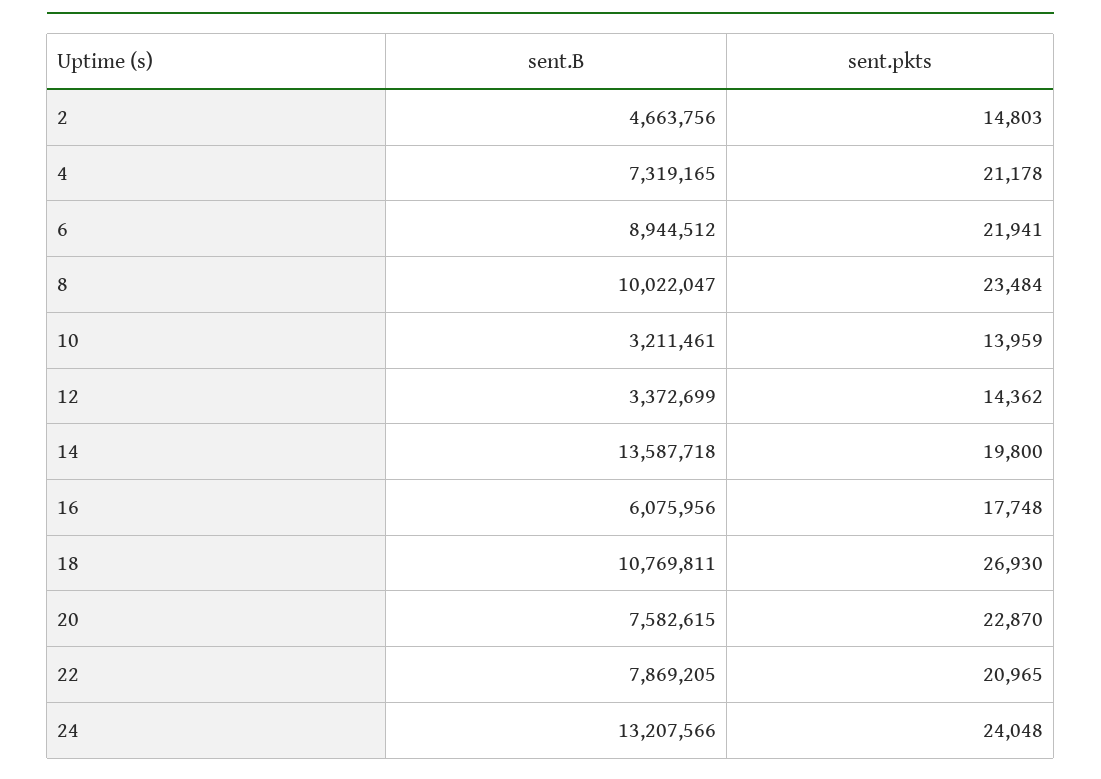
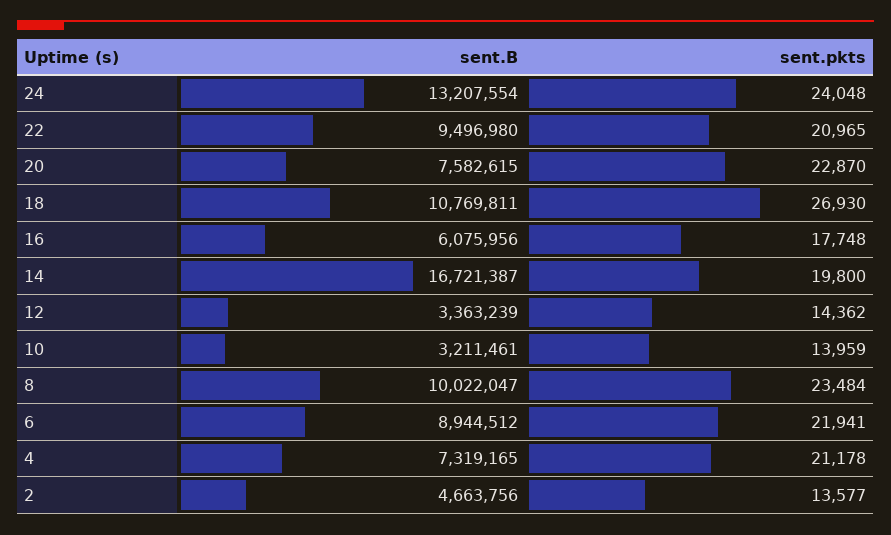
  {
    "sent.B": {
      "2": 4663756,
      "4": 7319165,
      "6": 8944512,
      "8": 10022047,
      "10": 3211461,
-     "12": 3372699,
+     "12": 3363239,
-     "14": 13587718,
+     "14": 16721387,
      "16": 6075956,
      "18": 10769811,
      "20": 7582615,
-     "22": 7869205,
+     "22": 9496980,
-     "24": 13207566
+     "24": 13207554
    },
    "sent.pkts": {
-     "2": 14803,
+     "2": 13577,
      "4": 21178,
      "6": 21941,
      "8": 23484,
      "10": 13959,
      "12": 14362,
      "14": 19800,
      "16": 17748,
      "18": 26930,
      "20": 22870,
      "22": 20965,
      "24": 24048
    }
  }

